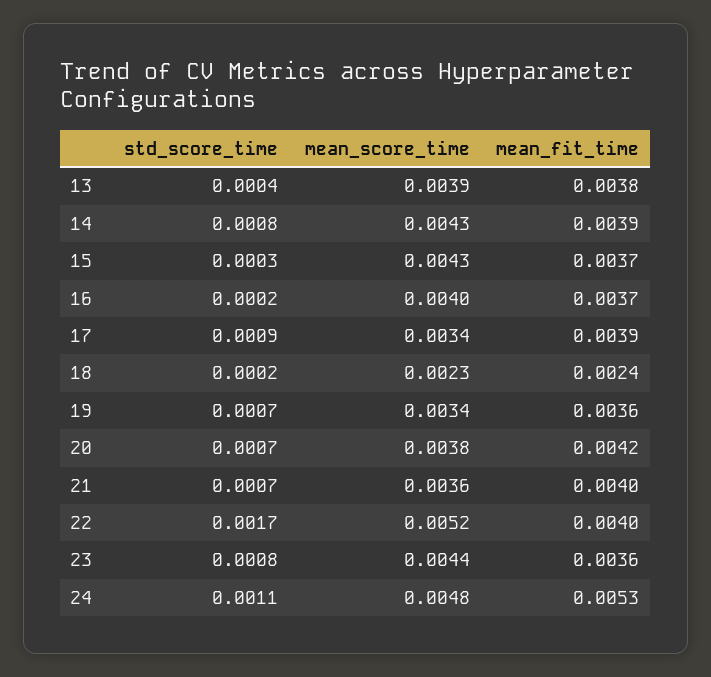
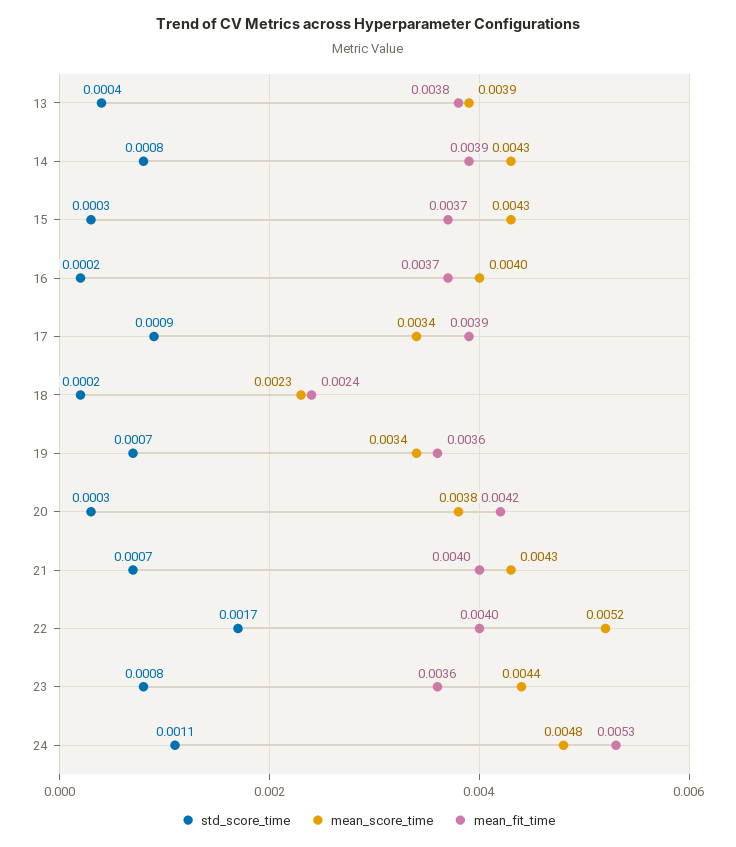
  {
    "std_score_time": {
      "13": 0.0004,
      "14": 0.0008,
      "15": 0.0003,
      "16": 0.0002,
      "17": 0.0009,
      "18": 0.0002,
      "19": 0.0007,
-     "20": 0.0007,
+     "20": 0.0003,
      "21": 0.0007,
      "22": 0.0017,
      "23": 0.0008,
      "24": 0.0011
    },
    "mean_score_time": {
      "13": 0.0039,
      "14": 0.0043,
      "15": 0.0043,
      "16": 0.004,
      "17": 0.0034,
      "18": 0.0023,
      "19": 0.0034,
      "20": 0.0038,
-     "21": 0.0036,
+     "21": 0.0043,
      "22": 0.0052,
      "23": 0.0044,
      "24": 0.0048
    },
    "mean_fit_time": {
      "13": 0.0038,
      "14": 0.0039,
      "15": 0.0037,
      "16": 0.0037,
      "17": 0.0039,
      "18": 0.0024,
      "19": 0.0036,
      "20": 0.0042,
      "21": 0.004,
      "22": 0.004,
      "23": 0.0036,
      "24": 0.0053
    }
  }

